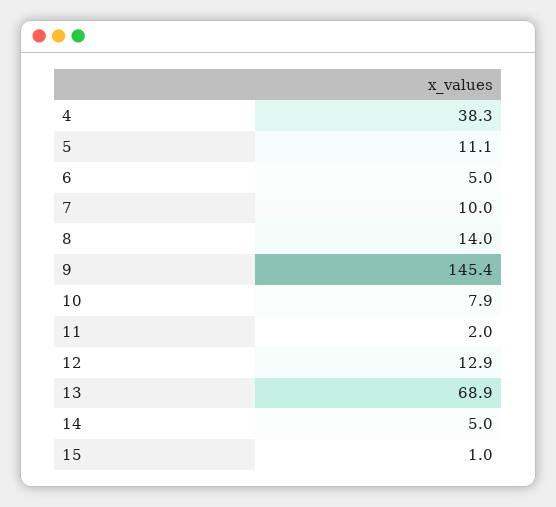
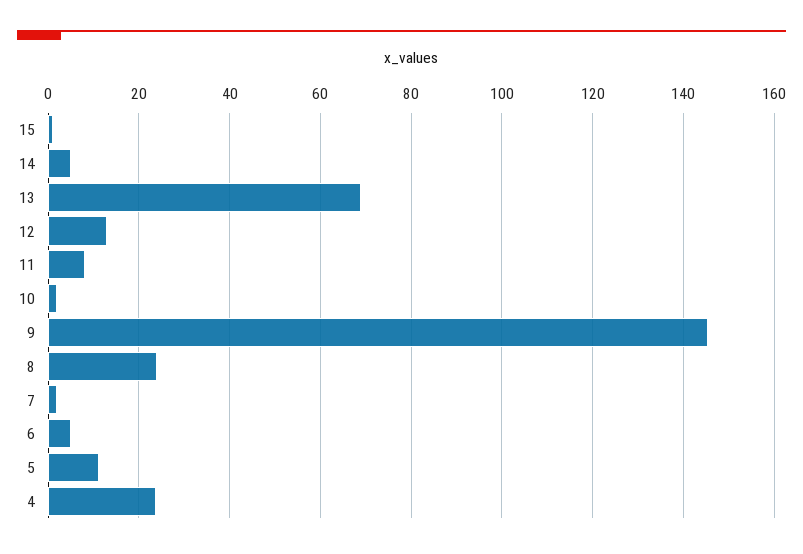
  {
-   "4": 38.3,
+   "4": 24,
    "5": 11.1,
    "6": 5,
-   "7": 10,
+   "7": 2,
-   "8": 14,
+   "8": 24,
    "9": 145.4,
-   "10": 7.9,
+   "10": 2,
-   "11": 2,
+   "11": 8,
    "12": 12.9,
    "13": 68.9,
    "14": 5,
    "15": 1
  }

